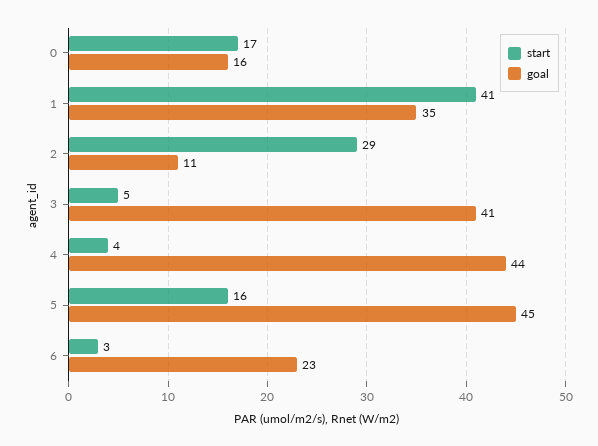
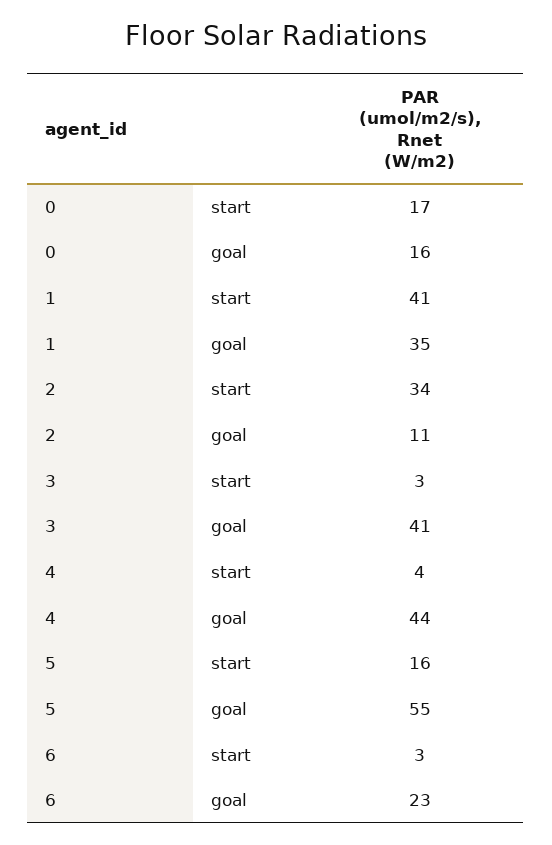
  {
    "start": {
      "0": 17,
      "1": 41,
-     "2": 29,
+     "2": 34,
-     "3": 5,
+     "3": 3,
      "4": 4,
      "5": 16,
      "6": 3
    },
    "goal": {
      "0": 16,
      "1": 35,
      "2": 11,
      "3": 41,
      "4": 44,
-     "5": 45,
+     "5": 55,
      "6": 23
    }
  }

